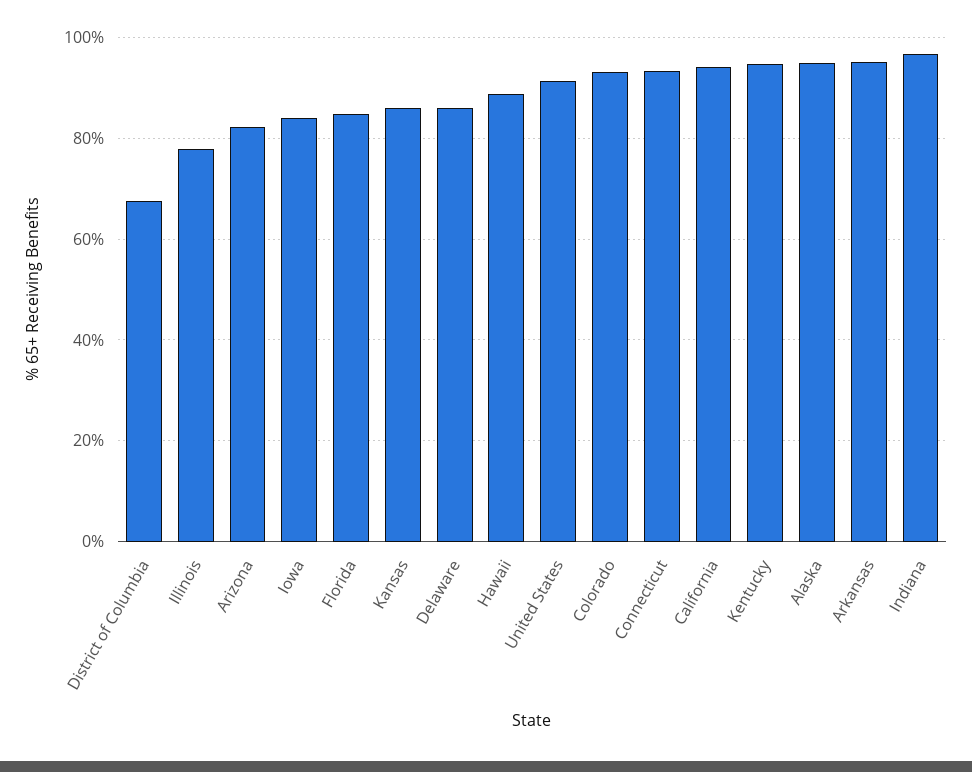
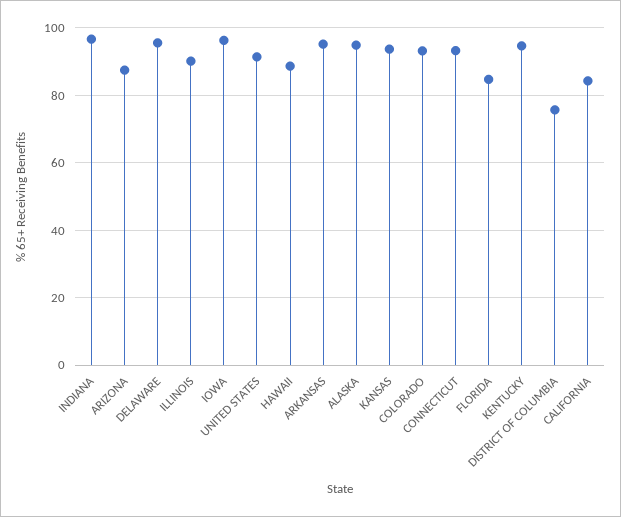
  {
-   "District of Columbia": 68,
+   "District of Columbia": 76,
-   "Illinois": 78,
+   "Illinois": 90,
-   "Arizona": 82,
+   "Arizona": 88,
-   "Iowa": 84,
+   "Iowa": 96,
    "Florida": 84,
-   "Kansas": 86,
+   "Kansas": 94,
-   "Delaware": 86,
+   "Delaware": 96,
    "Hawaii": 88,
    "United States": 92,
    "Colorado": 94,
    "Connecticut": 94,
-   "California": 94,
+   "California": 84,
    "Kentucky": 94,
    "Alaska": 94,
    "Arkansas": 96,
    "Indiana": 96
  }

